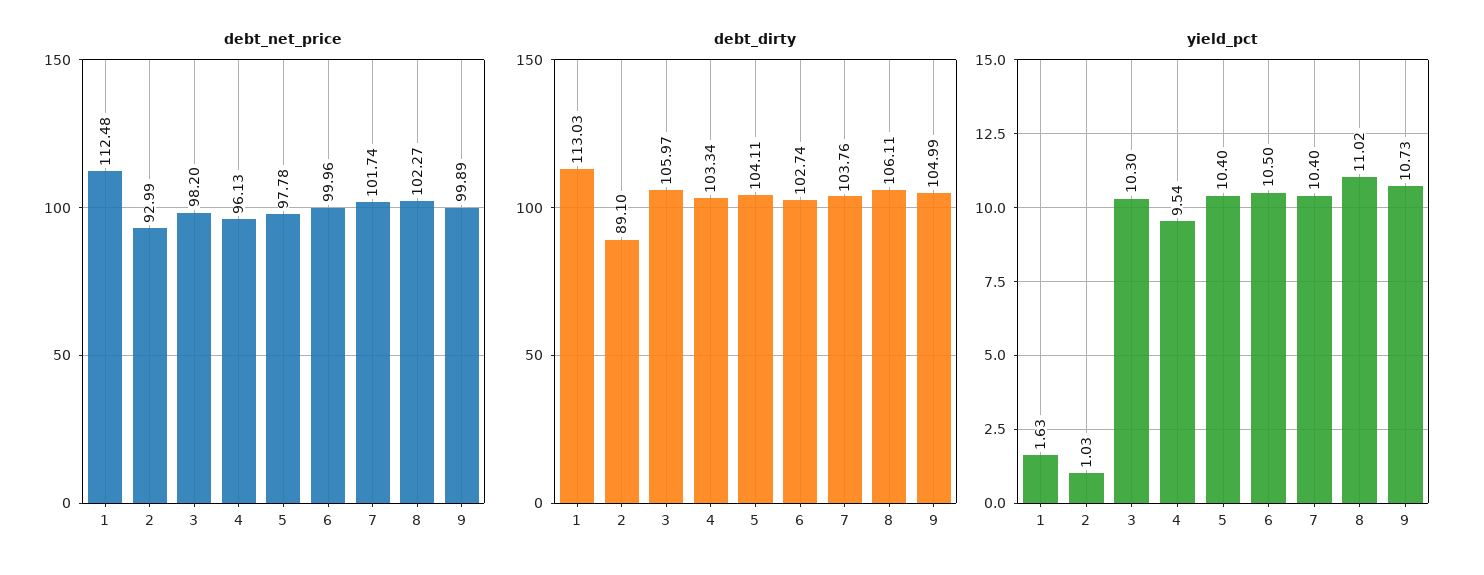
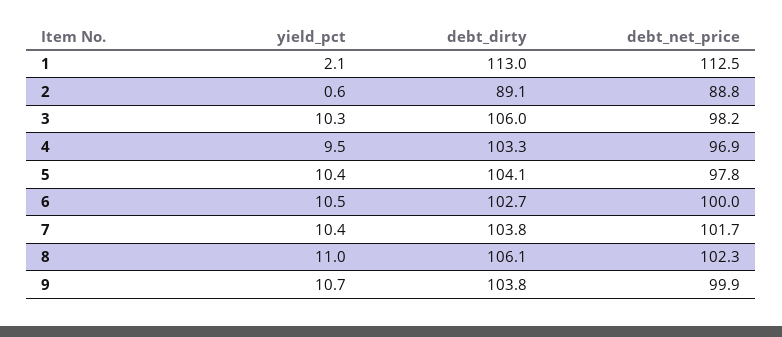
  {
    "debt_net_price": {
      "1": 112.48,
-     "2": 92.99,
+     "2": 88.8,
      "3": 98.2,
-     "4": 96.13,
+     "4": 96.9,
      "5": 97.78,
      "6": 99.96,
      "7": 101.74,
      "8": 102.27,
      "9": 99.89
    },
    "debt_dirty": {
      "1": 113.03,
      "2": 89.1,
      "3": 105.97,
      "4": 103.34,
      "5": 104.11,
      "6": 102.74,
      "7": 103.76,
      "8": 106.11,
-     "9": 104.99
+     "9": 103.8
    },
    "yield_pct": {
-     "1": 1.63,
+     "1": 2.1,
-     "2": 1.03,
+     "2": 0.6,
      "3": 10.3,
      "4": 9.54,
      "5": 10.4,
      "6": 10.5,
      "7": 10.4,
      "8": 11.02,
      "9": 10.73
    }
  }

